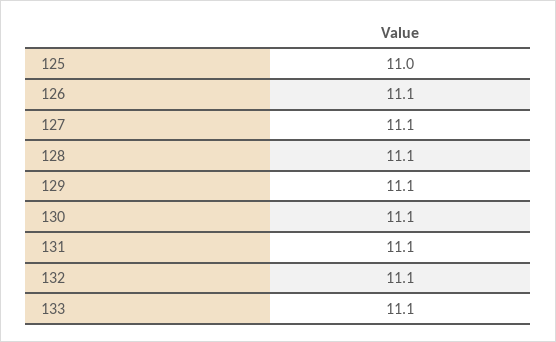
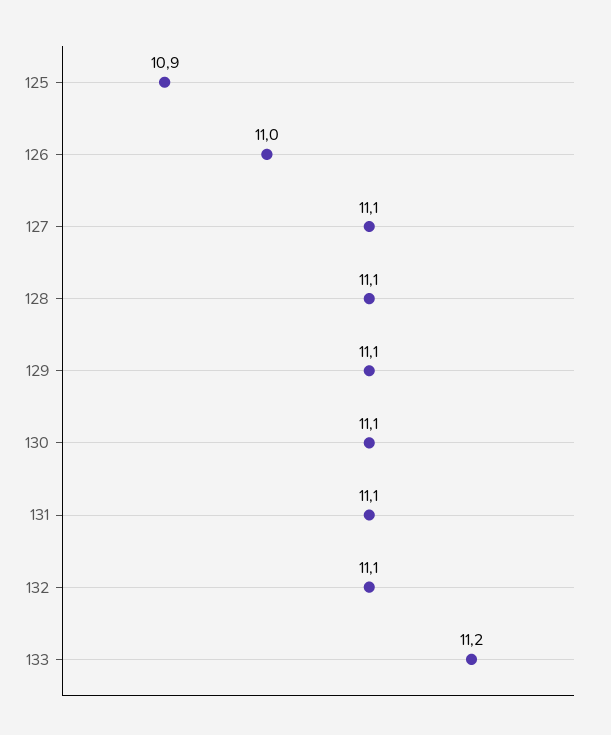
  {
-   "125": 11,
+   "125": 10.9,
-   "126": 11.1,
+   "126": 11,
    "127": 11.1,
    "128": 11.1,
    "129": 11.1,
    "130": 11.1,
    "131": 11.1,
    "132": 11.1,
-   "133": 11.1
+   "133": 11.2
  }

